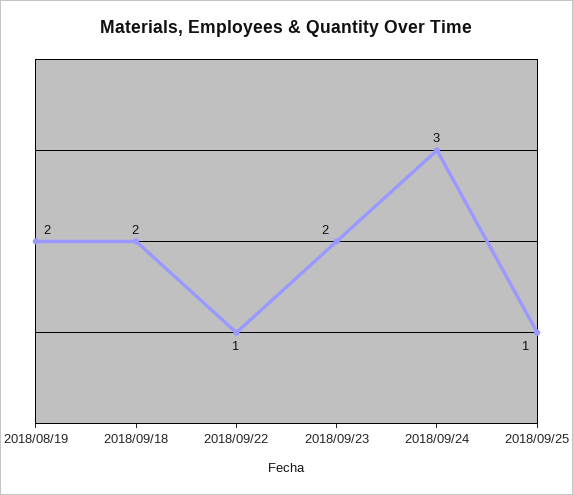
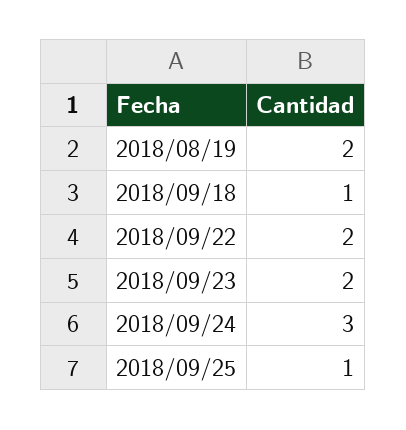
  {
    "2018/08/19": 2,
-   "2018/09/18": 2,
+   "2018/09/18": 1,
-   "2018/09/22": 1,
+   "2018/09/22": 2,
    "2018/09/23": 2,
    "2018/09/24": 3,
    "2018/09/25": 1
  }

